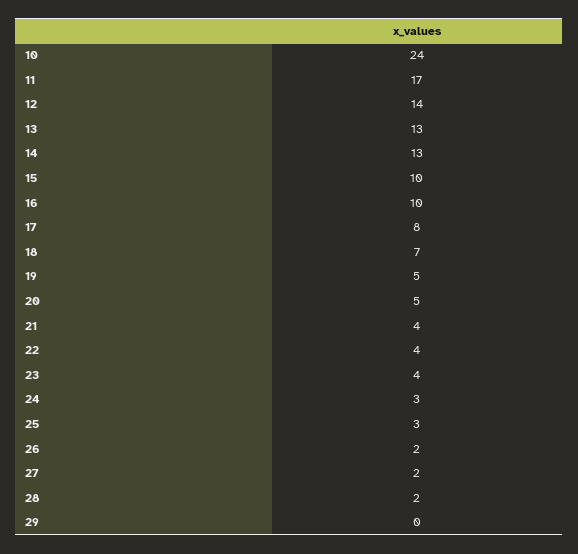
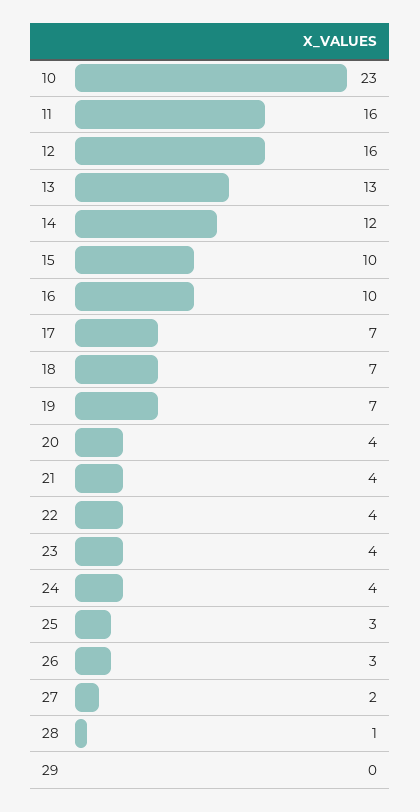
  {
-   "10": 24,
+   "10": 23,
-   "11": 17,
+   "11": 16,
-   "12": 14,
+   "12": 16,
    "13": 13,
-   "14": 13,
+   "14": 12,
    "15": 10,
    "16": 10,
-   "17": 8,
+   "17": 7,
    "18": 7,
-   "19": 5,
+   "19": 7,
-   "20": 5,
+   "20": 4,
    "21": 4,
    "22": 4,
    "23": 4,
-   "24": 3,
+   "24": 4,
    "25": 3,
-   "26": 2,
+   "26": 3,
    "27": 2,
-   "28": 2,
+   "28": 1,
    "29": 0
  }

